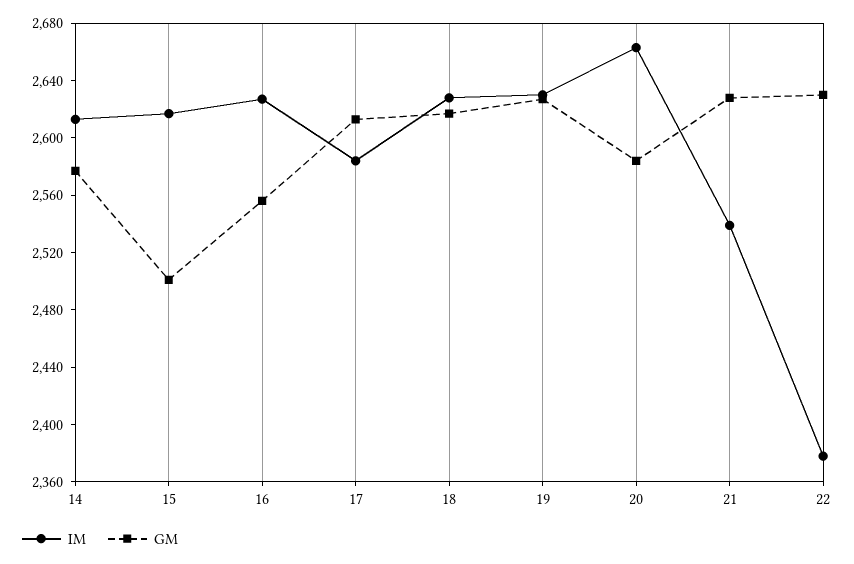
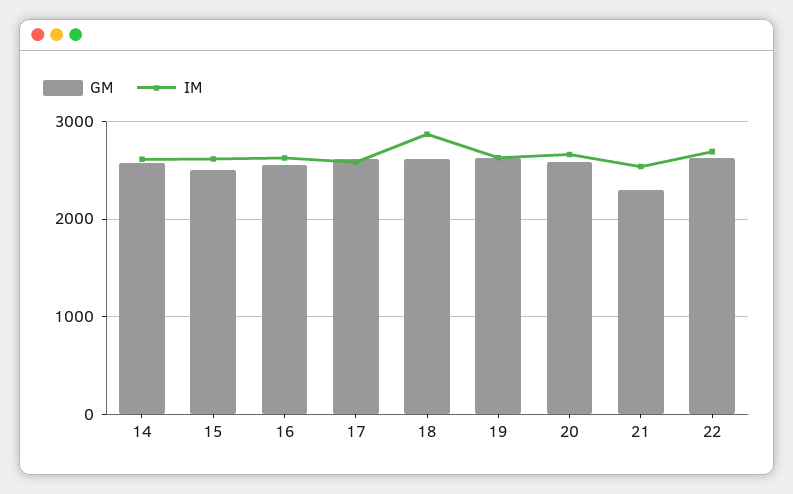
  {
    "IM": {
      "14": 2610,
      "15": 2620,
      "16": 2630,
      "17": 2580,
-     "18": 2630,
+     "18": 2900,
      "19": 2630,
      "20": 2660,
      "21": 2540,
-     "22": 2380
+     "22": 2700
    },
    "GM": {
      "14": 2580,
      "15": 2500,
      "16": 2560,
      "17": 2610,
      "18": 2620,
      "19": 2630,
      "20": 2580,
-     "21": 2630,
+     "21": 2300,
      "22": 2630
    }
  }

